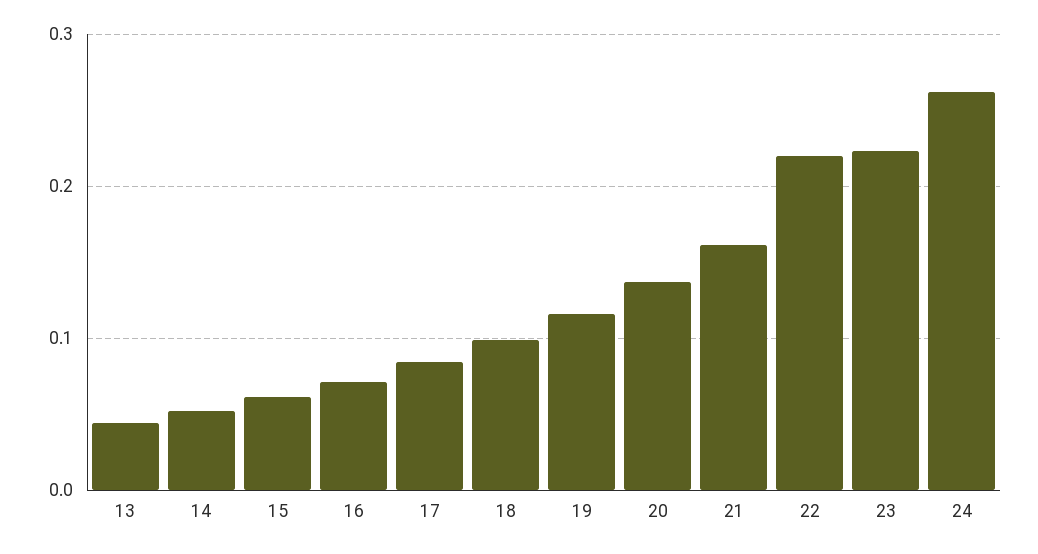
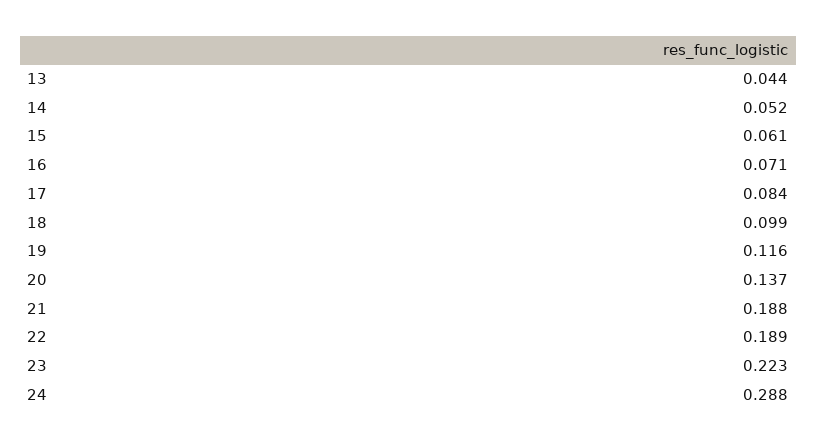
  {
    "13": 0.044,
    "14": 0.052,
    "15": 0.061,
    "16": 0.071,
    "17": 0.084,
    "18": 0.099,
    "19": 0.116,
    "20": 0.137,
-   "21": 0.16,
+   "21": 0.188,
-   "22": 0.22,
+   "22": 0.189,
    "23": 0.223,
-   "24": 0.26
+   "24": 0.288
  }

